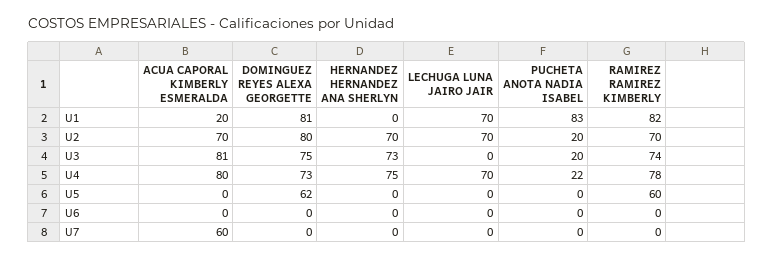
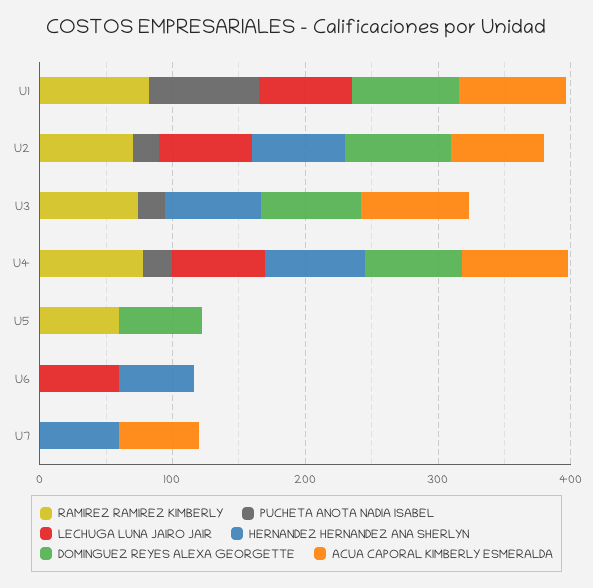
  {
    "ACUA CAPORAL KIMBERLY ESMERALDA": {
-     "U1": 20,
+     "U1": 80,
      "U2": 70,
      "U3": 81,
      "U4": 80,
      "U5": 0,
      "U6": 0,
      "U7": 60
    },
    "DOMINGUEZ REYES ALEXA GEORGETTE": {
      "U1": 81,
      "U2": 80,
      "U3": 75,
      "U4": 73,
      "U5": 62,
      "U6": 0,
      "U7": 0
    },
    "HERNANDEZ HERNANDEZ ANA SHERLYN": {
      "U1": 0,
      "U2": 70,
      "U3": 73,
      "U4": 75,
      "U5": 0,
-     "U6": 0,
+     "U6": 60,
-     "U7": 0
+     "U7": 60
    },
    "LECHUGA LUNA JAIRO JAIR": {
      "U1": 70,
      "U2": 70,
      "U3": 0,
      "U4": 70,
      "U5": 0,
-     "U6": 0,
+     "U6": 60,
      "U7": 0
    },
    "PUCHETA ANOTA NADIA ISABEL": {
      "U1": 83,
      "U2": 20,
      "U3": 20,
      "U4": 22,
      "U5": 0,
      "U6": 0,
      "U7": 0
    },
    "RAMIREZ RAMIREZ KIMBERLY": {
      "U1": 82,
      "U2": 70,
      "U3": 74,
      "U4": 78,
      "U5": 60,
      "U6": 0,
      "U7": 0
    }
  }

